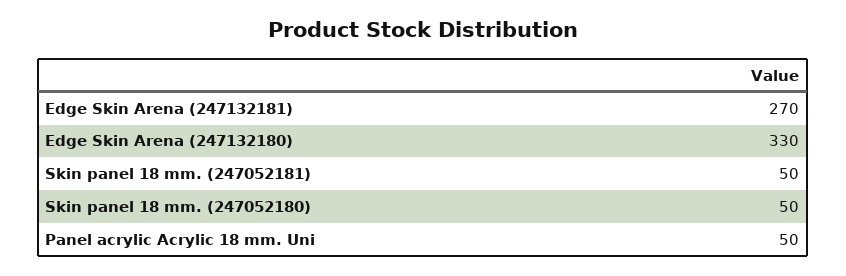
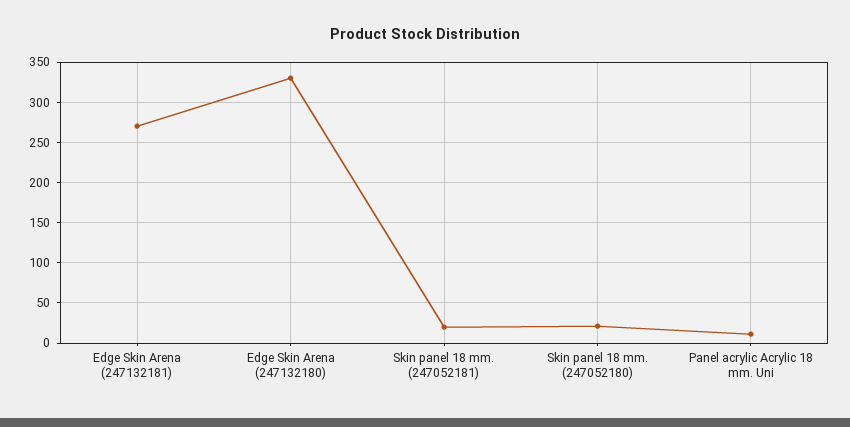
  {
    "Edge Skin Arena (247132181)": 270,
    "Edge Skin Arena (247132180)": 330,
-   "Skin panel 18 mm. (247052181)": 50,
+   "Skin panel 18 mm. (247052181)": 20,
-   "Skin panel 18 mm. (247052180)": 50,
+   "Skin panel 18 mm. (247052180)": 20,
-   "Panel acrylic Acrylic 18 mm. Uni": 50
+   "Panel acrylic Acrylic 18 mm. Uni": 10
  }

